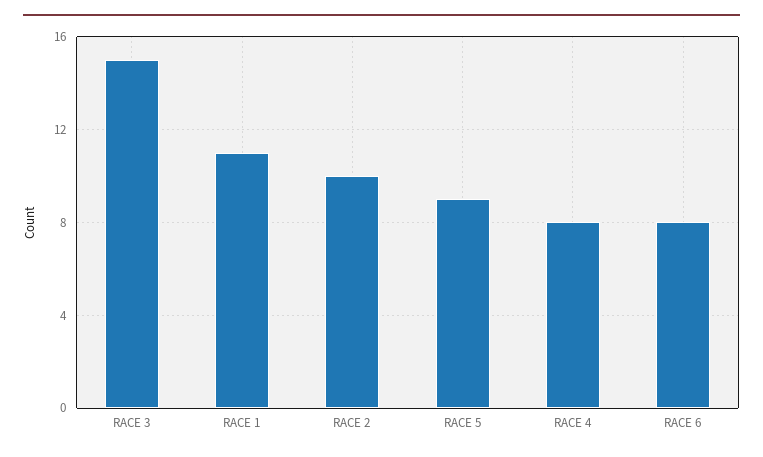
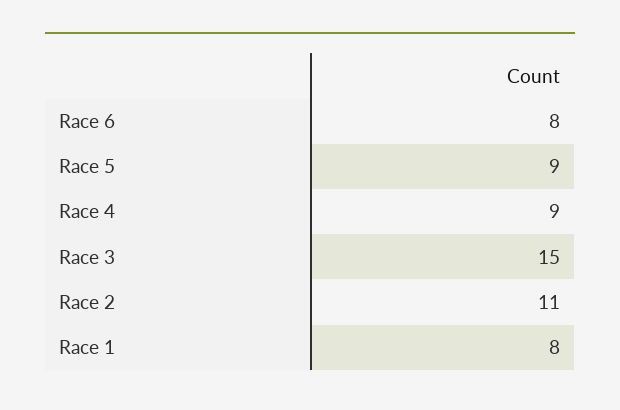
  {
    "RACE 3": 15,
-   "RACE 1": 11,
+   "RACE 1": 8,
-   "RACE 2": 10,
+   "RACE 2": 11,
    "RACE 5": 9,
-   "RACE 4": 8,
+   "RACE 4": 9,
    "RACE 6": 8
  }

